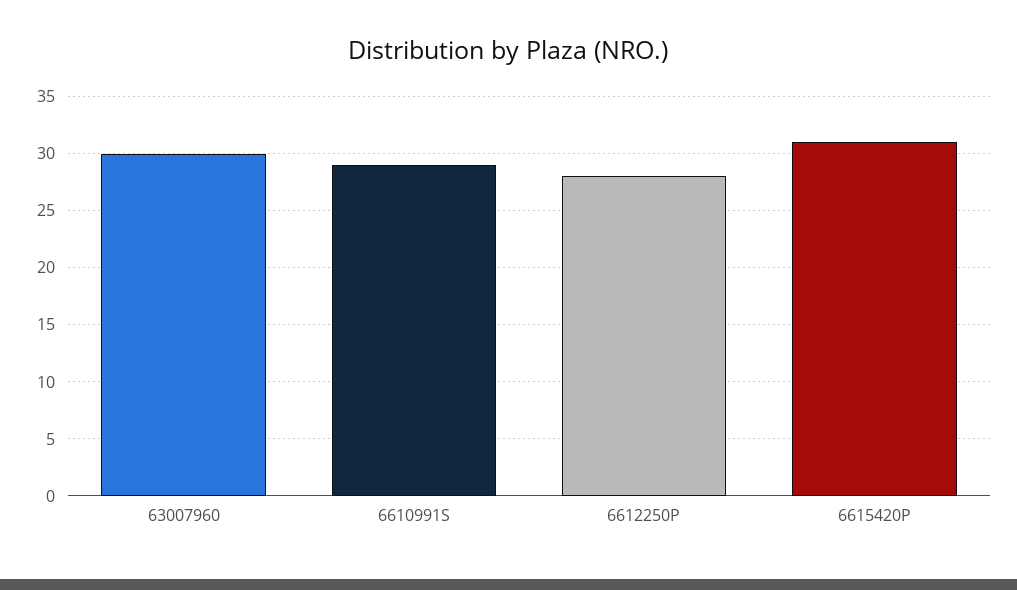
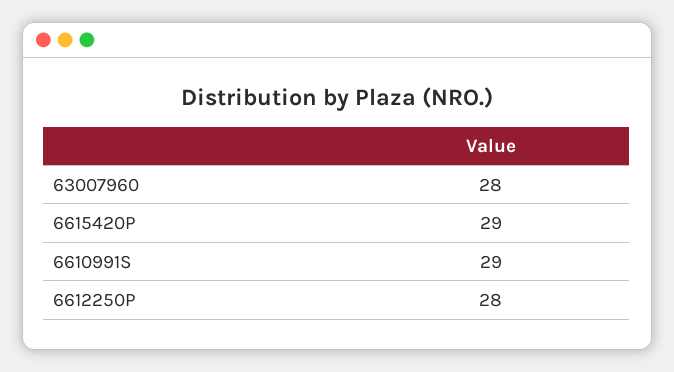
  {
-   "63007960": 30,
+   "63007960": 28,
    "6610991S": 29,
    "6612250P": 28,
-   "6615420P": 31
+   "6615420P": 29
  }

